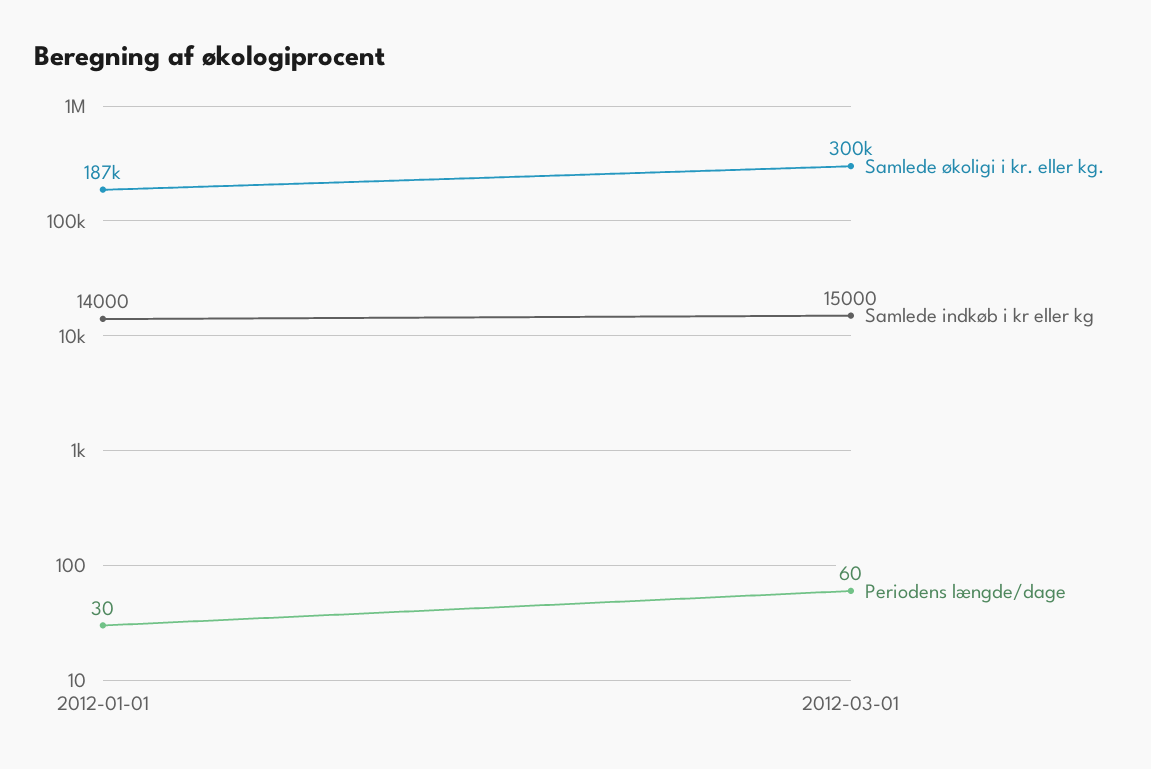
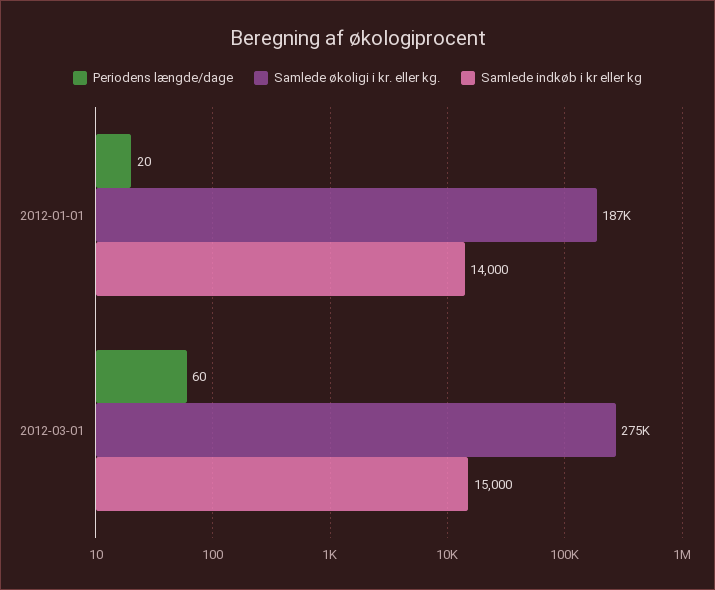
  {
    "Samlede økoligi i kr. eller kg.": {
      "2012-01-01": 187000,
-     "2012-03-01": 300000
+     "2012-03-01": 275000
    },
    "Samlede indkøb i kr eller kg": {
      "2012-01-01": 14000,
      "2012-03-01": 15000
    },
    "Periodens længde/dage": {
-     "2012-01-01": 30,
+     "2012-01-01": 20,
      "2012-03-01": 60
    }
  }

